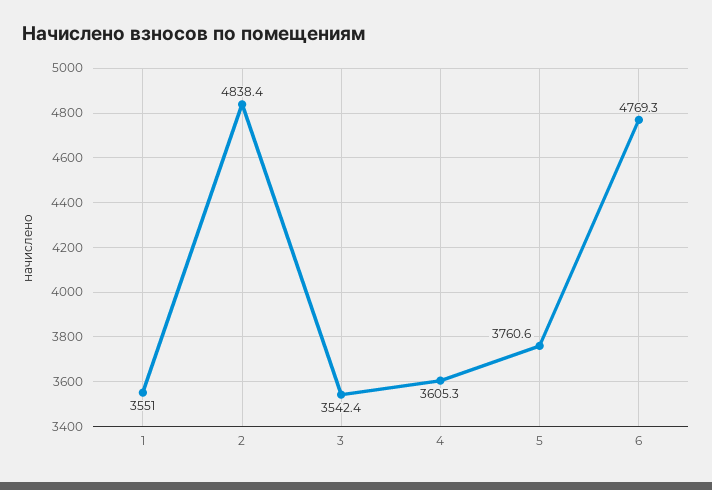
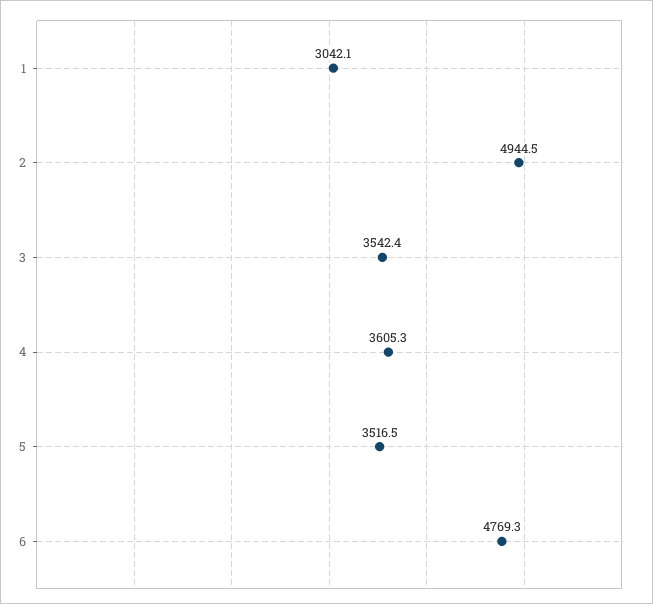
  {
-   "1": 3551,
+   "1": 3042.1,
-   "2": 4838.4,
+   "2": 4944.5,
    "3": 3542.4,
    "4": 3605.3,
-   "5": 3760.6,
+   "5": 3516.5,
    "6": 4769.3
  }

